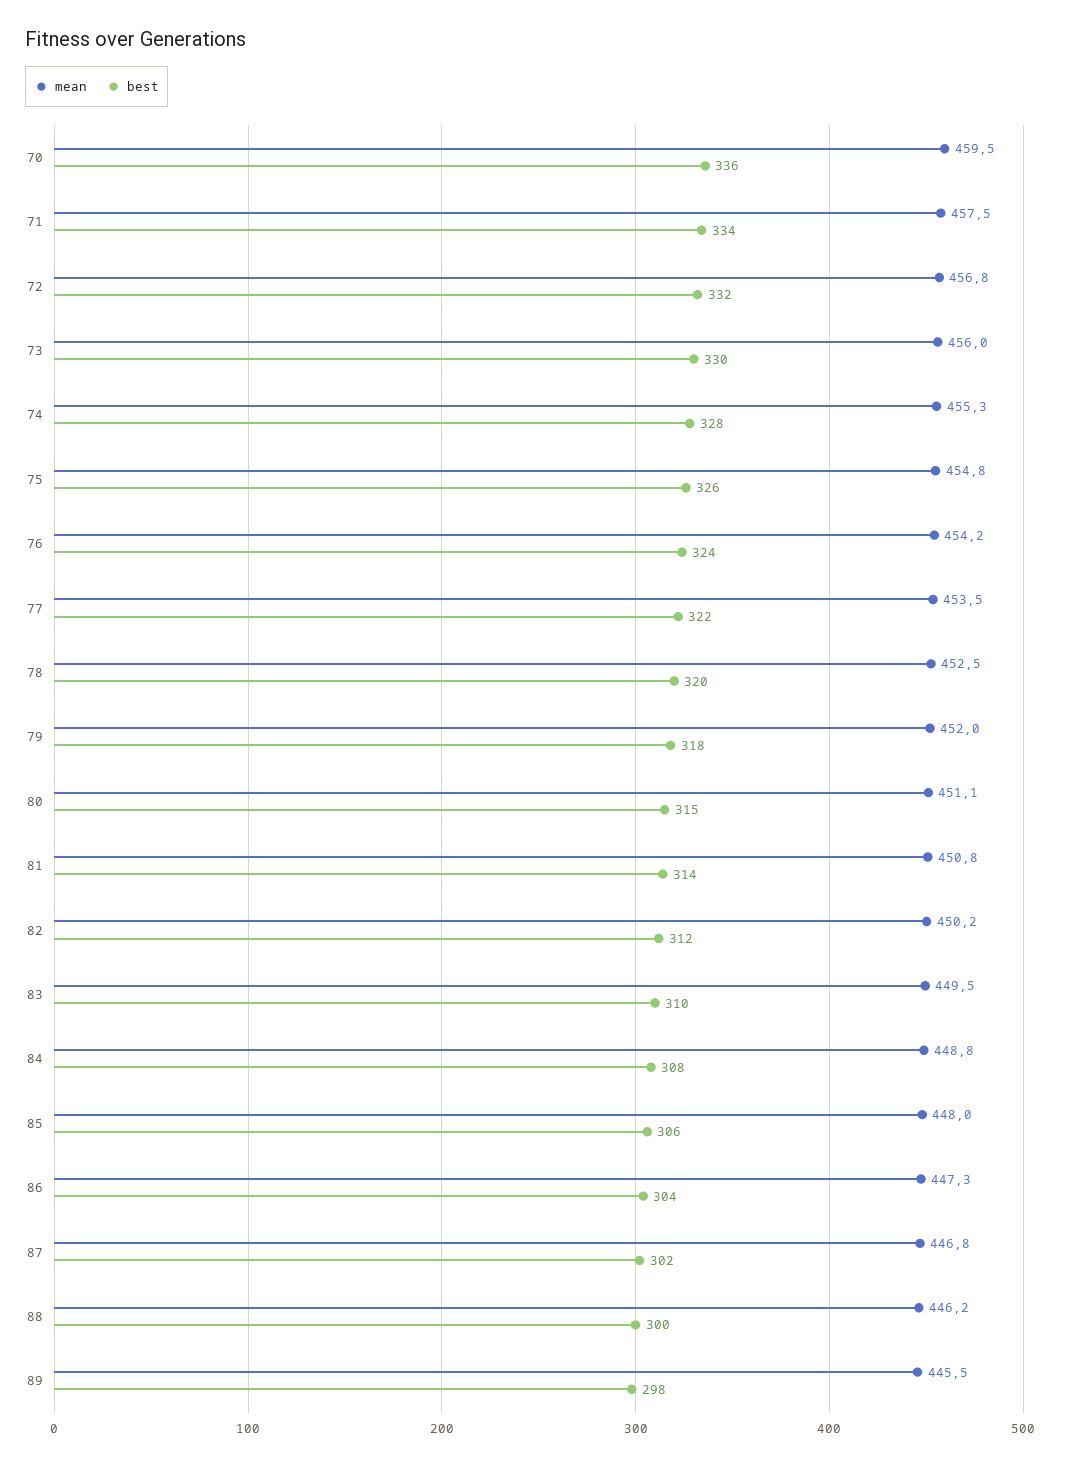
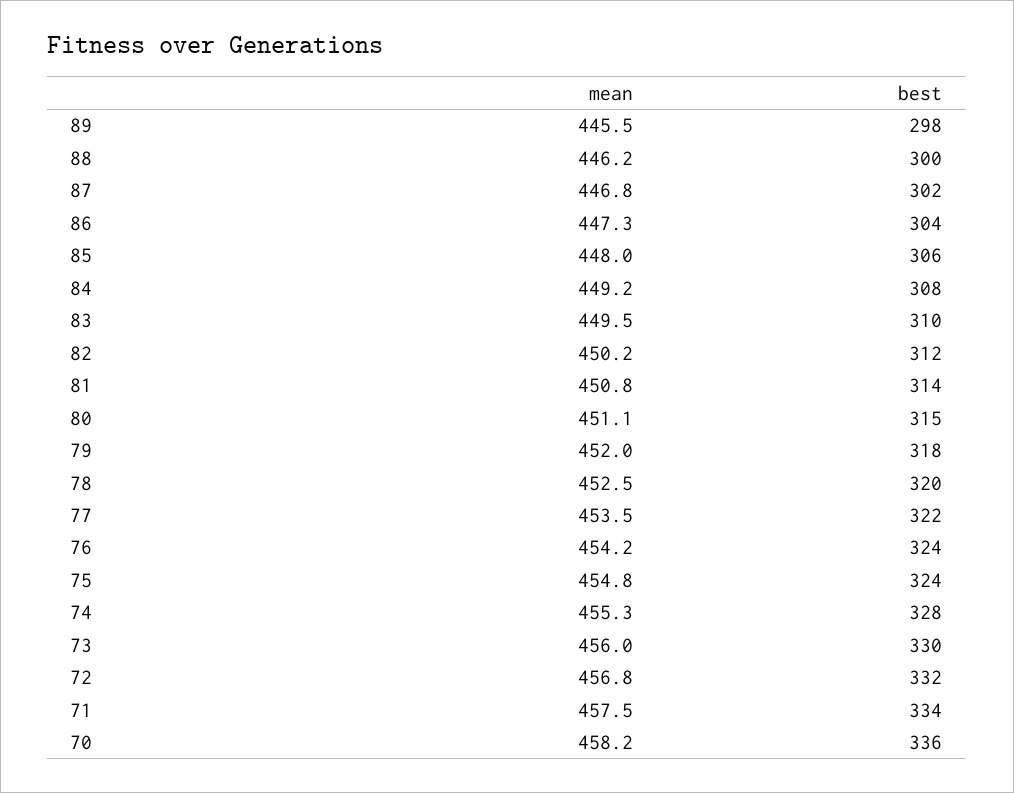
  {
    "mean": {
-     "70": 459.5,
+     "70": 458.2,
      "71": 457.5,
      "72": 456.8,
      "73": 456,
      "74": 455.3,
      "75": 454.8,
      "76": 454.2,
      "77": 453.5,
      "78": 452.5,
      "79": 452,
      "80": 451.1,
      "81": 450.8,
      "82": 450.2,
      "83": 449.5,
-     "84": 448.8,
+     "84": 449.2,
      "85": 448,
      "86": 447.3,
      "87": 446.8,
      "88": 446.2,
      "89": 445.5
    },
    "best": {
      "70": 336,
      "71": 334,
      "72": 332,
      "73": 330,
      "74": 328,
-     "75": 326,
+     "75": 324,
      "76": 324,
      "77": 322,
      "78": 320,
      "79": 318,
      "80": 315,
      "81": 314,
      "82": 312,
      "83": 310,
      "84": 308,
      "85": 306,
      "86": 304,
      "87": 302,
      "88": 300,
      "89": 298
    }
  }

